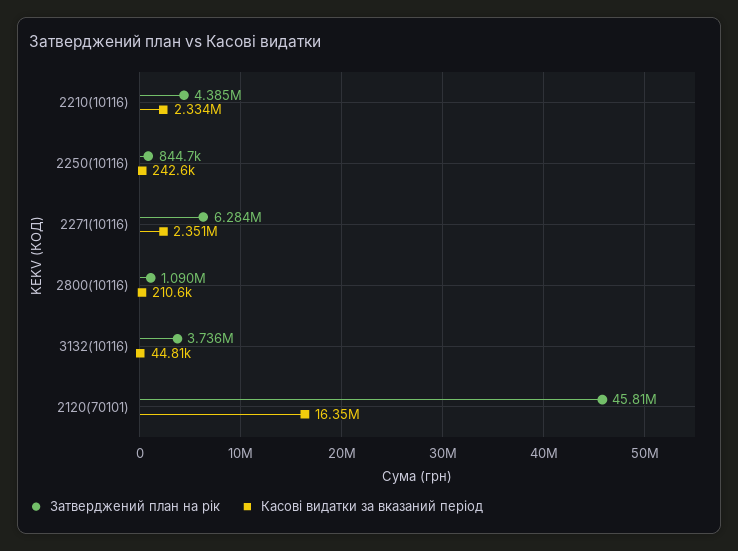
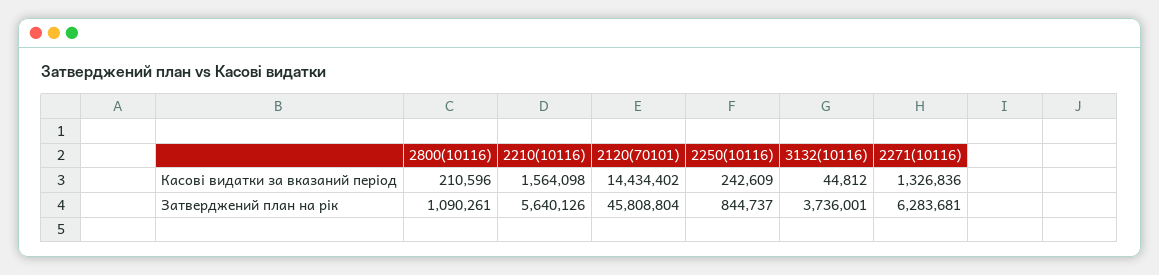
  {
    "Затверджений план на рік": {
-     "2210(10116)": 4385000,
+     "2210(10116)": 5640126,
      "2250(10116)": 844737,
      "2271(10116)": 6283681,
      "2800(10116)": 1090261,
      "3132(10116)": 3736001,
      "2120(70101)": 45808804
    },
    "Касові видатки за вказаний період": {
-     "2210(10116)": 2334000,
+     "2210(10116)": 1564098,
      "2250(10116)": 242609,
-     "2271(10116)": 2351000,
+     "2271(10116)": 1326836,
      "2800(10116)": 210596,
      "3132(10116)": 44812,
-     "2120(70101)": 16350000
+     "2120(70101)": 14434402
    }
  }

